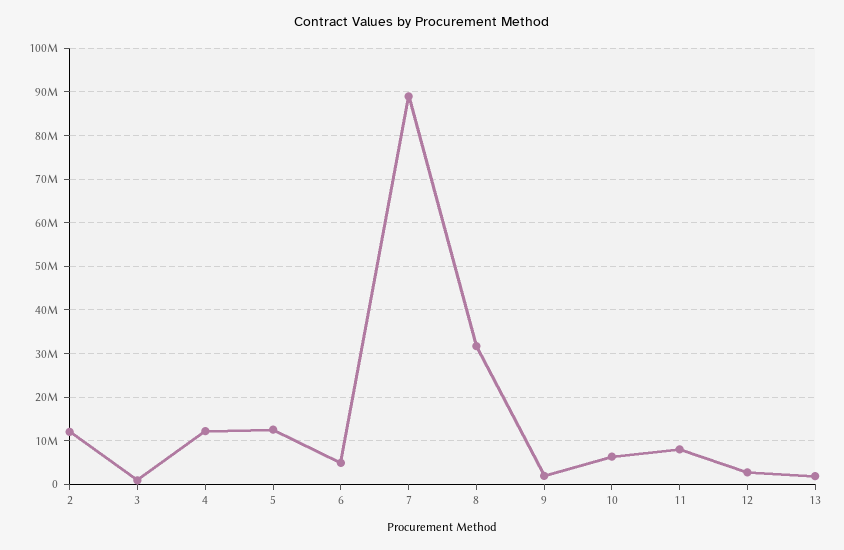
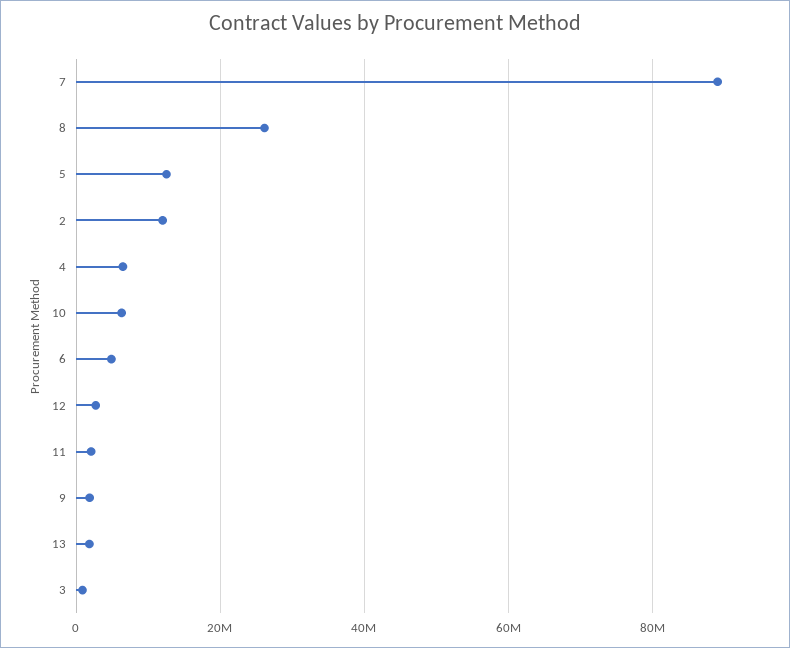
  {
    "2": 12000000,
    "3": 0,
-   "4": 12000000,
+   "4": 6000000,
    "5": 12000000,
    "6": 4000000,
    "7": 88000000,
-   "8": 32000000,
+   "8": 26000000,
    "9": 2000000,
    "10": 6000000,
-   "11": 8000000,
+   "11": 2000000,
    "12": 2000000,
    "13": 2000000
  }

